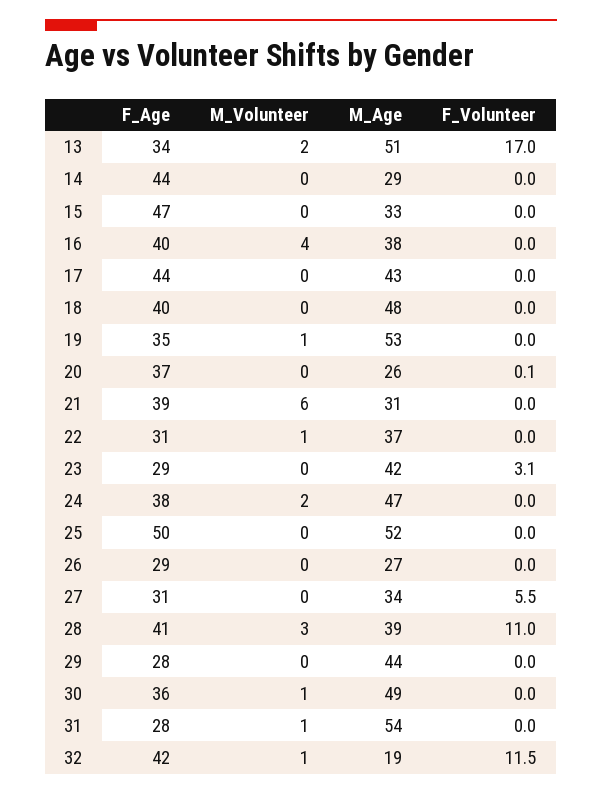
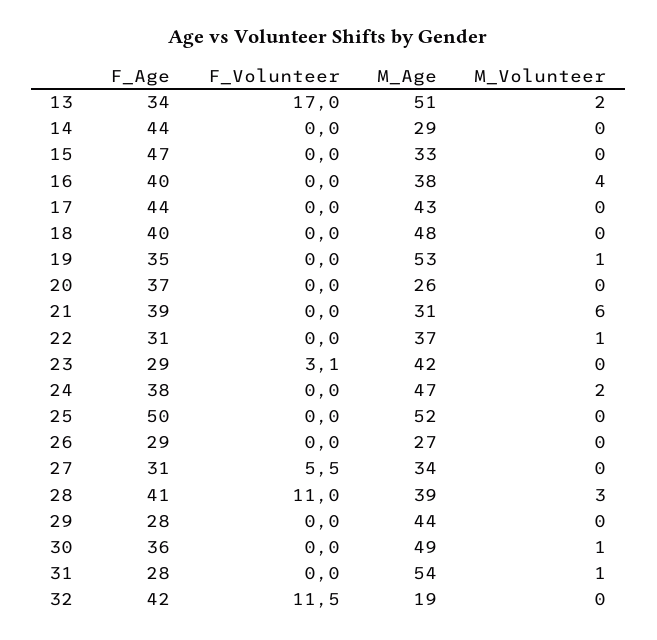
  {
    "F_Age": {
      "13": 34,
      "14": 44,
      "15": 47,
      "16": 40,
      "17": 44,
      "18": 40,
      "19": 35,
      "20": 37,
      "21": 39,
      "22": 31,
      "23": 29,
      "24": 38,
      "25": 50,
      "26": 29,
      "27": 31,
      "28": 41,
      "29": 28,
      "30": 36,
      "31": 28,
      "32": 42
    },
    "M_Volunteer": {
      "13": 2,
      "14": 0,
      "15": 0,
      "16": 4,
      "17": 0,
      "18": 0,
      "19": 1,
      "20": 0,
      "21": 6,
      "22": 1,
      "23": 0,
      "24": 2,
      "25": 0,
      "26": 0,
      "27": 0,
      "28": 3,
      "29": 0,
      "30": 1,
      "31": 1,
-     "32": 1
+     "32": 0
    },
    "M_Age": {
      "13": 51,
      "14": 29,
      "15": 33,
      "16": 38,
      "17": 43,
      "18": 48,
      "19": 53,
      "20": 26,
      "21": 31,
      "22": 37,
      "23": 42,
      "24": 47,
      "25": 52,
      "26": 27,
      "27": 34,
      "28": 39,
      "29": 44,
      "30": 49,
      "31": 54,
      "32": 19
    },
    "F_Volunteer": {
      "13": 17,
      "14": 0,
      "15": 0,
      "16": 0,
      "17": 0,
      "18": 0,
      "19": 0,
-     "20": 0.1,
+     "20": 0,
      "21": 0,
      "22": 0,
      "23": 3.1,
      "24": 0,
      "25": 0,
      "26": 0,
      "27": 5.5,
      "28": 11,
      "29": 0,
      "30": 0,
      "31": 0,
      "32": 11.5
    }
  }

